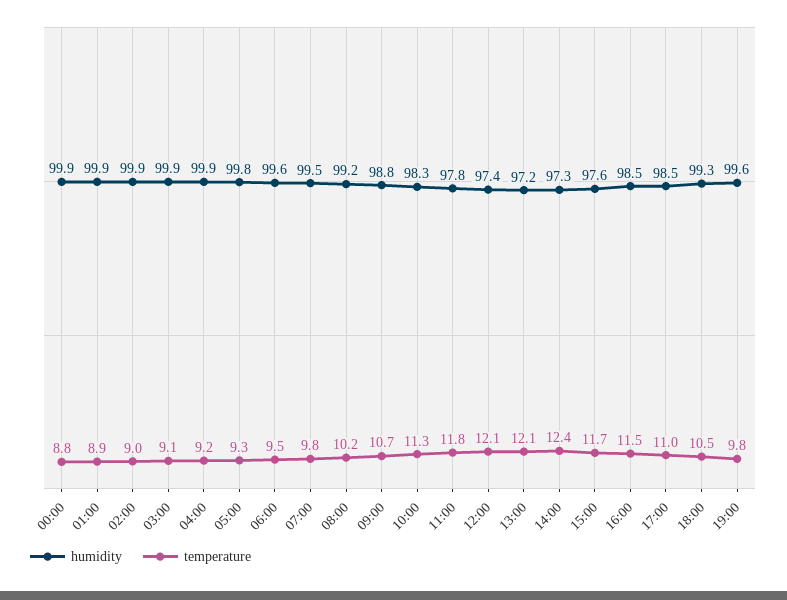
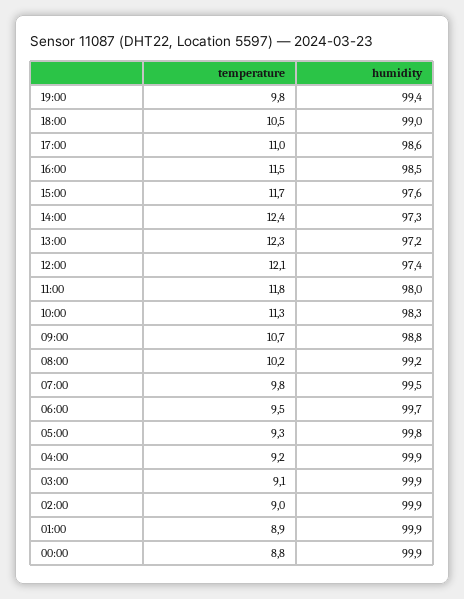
  {
    "humidity": {
      "00:00": 99.9,
      "01:00": 99.9,
      "02:00": 99.9,
      "03:00": 99.9,
      "04:00": 99.9,
      "05:00": 99.8,
-     "06:00": 99.6,
+     "06:00": 99.7,
      "07:00": 99.5,
      "08:00": 99.2,
      "09:00": 98.8,
      "10:00": 98.3,
-     "11:00": 97.8,
+     "11:00": 98,
      "12:00": 97.4,
      "13:00": 97.2,
      "14:00": 97.3,
      "15:00": 97.6,
      "16:00": 98.5,
-     "17:00": 98.5,
+     "17:00": 98.6,
-     "18:00": 99.3,
+     "18:00": 99,
-     "19:00": 99.6
+     "19:00": 99.4
    },
    "temperature": {
      "00:00": 8.8,
      "01:00": 8.9,
      "02:00": 9,
      "03:00": 9.1,
      "04:00": 9.2,
      "05:00": 9.3,
      "06:00": 9.5,
      "07:00": 9.8,
      "08:00": 10.2,
      "09:00": 10.7,
      "10:00": 11.3,
      "11:00": 11.8,
      "12:00": 12.1,
-     "13:00": 12.1,
+     "13:00": 12.3,
      "14:00": 12.4,
      "15:00": 11.7,
      "16:00": 11.5,
      "17:00": 11,
      "18:00": 10.5,
      "19:00": 9.8
    }
  }

